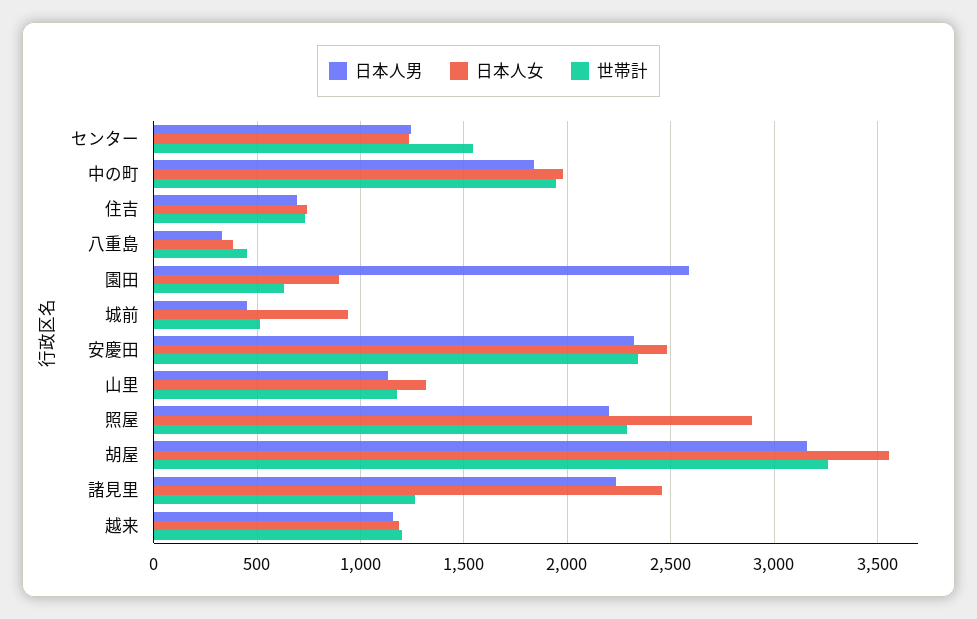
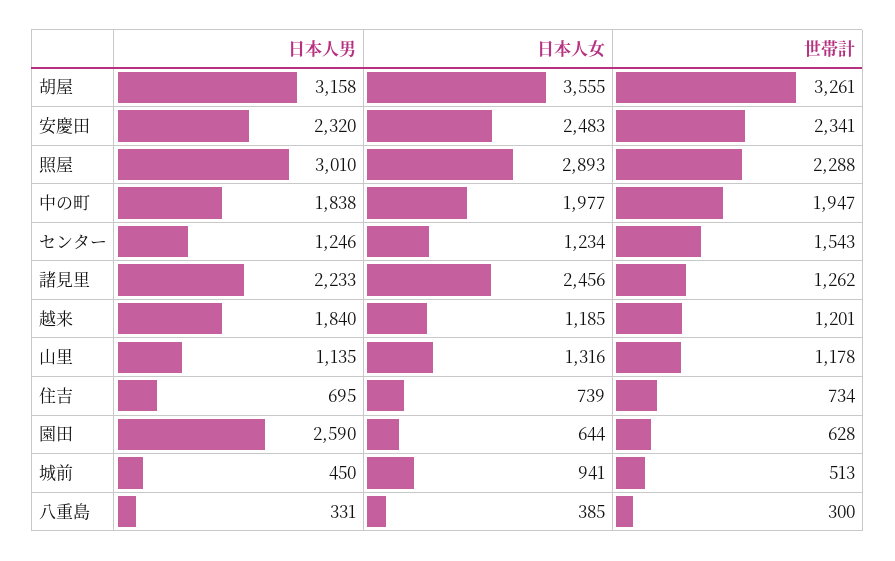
  {
    "日本人男": {
      "センター": 1246,
      "中の町": 1838,
      "住吉": 695,
      "八重島": 331,
      "園田": 2590,
      "城前": 450,
      "安慶田": 2320,
      "山里": 1135,
-     "照屋": 2200,
+     "照屋": 3010,
      "胡屋": 3158,
      "諸見里": 2233,
-     "越来": 1150
+     "越来": 1840
    },
    "日本人女": {
      "センター": 1234,
      "中の町": 1977,
      "住吉": 739,
      "八重島": 385,
-     "園田": 900,
+     "園田": 644,
      "城前": 941,
      "安慶田": 2483,
      "山里": 1316,
      "照屋": 2893,
      "胡屋": 3555,
      "諸見里": 2456,
      "越来": 1185
    },
    "世帯計": {
      "センター": 1543,
      "中の町": 1947,
      "住吉": 734,
-     "八重島": 450,
+     "八重島": 300,
      "園田": 628,
      "城前": 513,
      "安慶田": 2341,
      "山里": 1178,
      "照屋": 2288,
      "胡屋": 3261,
      "諸見里": 1262,
      "越来": 1201
    }
  }

